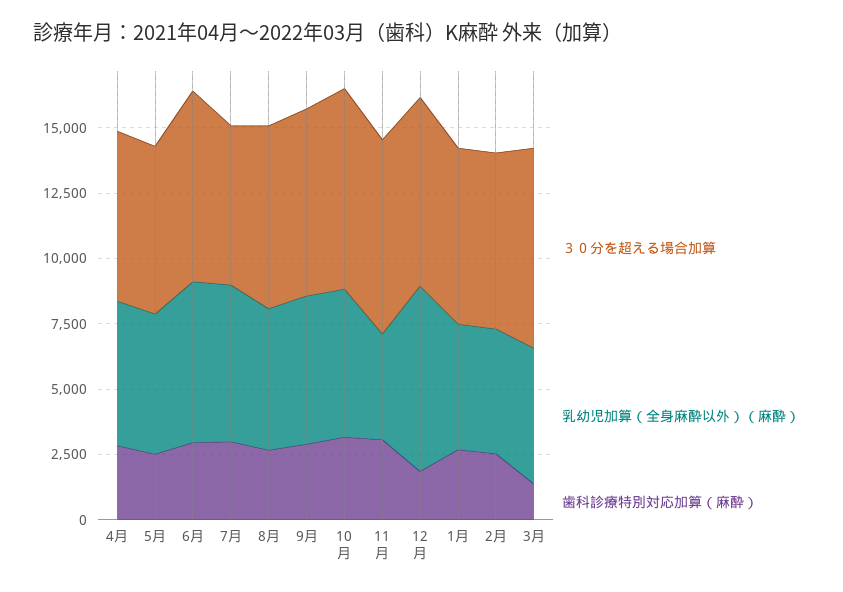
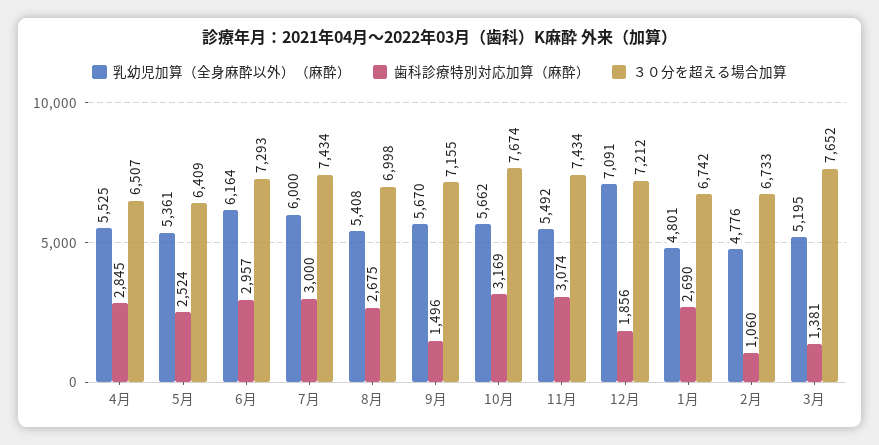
  {
    "３０分を超える場合加算": {
      "4月": 6507,
      "5月": 6409,
      "6月": 7293,
-     "7月": 6000,
+     "7月": 7434,
      "8月": 6998,
      "9月": 7155,
      "10月": 7674,
      "11月": 7434,
      "12月": 7212,
      "1月": 6742,
      "2月": 6733,
      "3月": 7652
    },
    "乳幼児加算（全身麻酔以外）（麻酔）": {
      "4月": 5525,
      "5月": 5361,
      "6月": 6164,
      "7月": 6000,
      "8月": 5408,
      "9月": 5670,
      "10月": 5662,
-     "11月": 4000,
+     "11月": 5492,
      "12月": 7091,
      "1月": 4801,
      "2月": 4776,
      "3月": 5195
    },
    "歯科診療特別対応加算（麻酔）": {
      "4月": 2845,
      "5月": 2524,
      "6月": 2957,
      "7月": 3000,
      "8月": 2675,
-     "9月": 3000,
+     "9月": 1496,
      "10月": 3169,
      "11月": 3074,
      "12月": 1856,
      "1月": 2690,
-     "2月": 2500,
+     "2月": 1060,
      "3月": 1381
    }
  }

